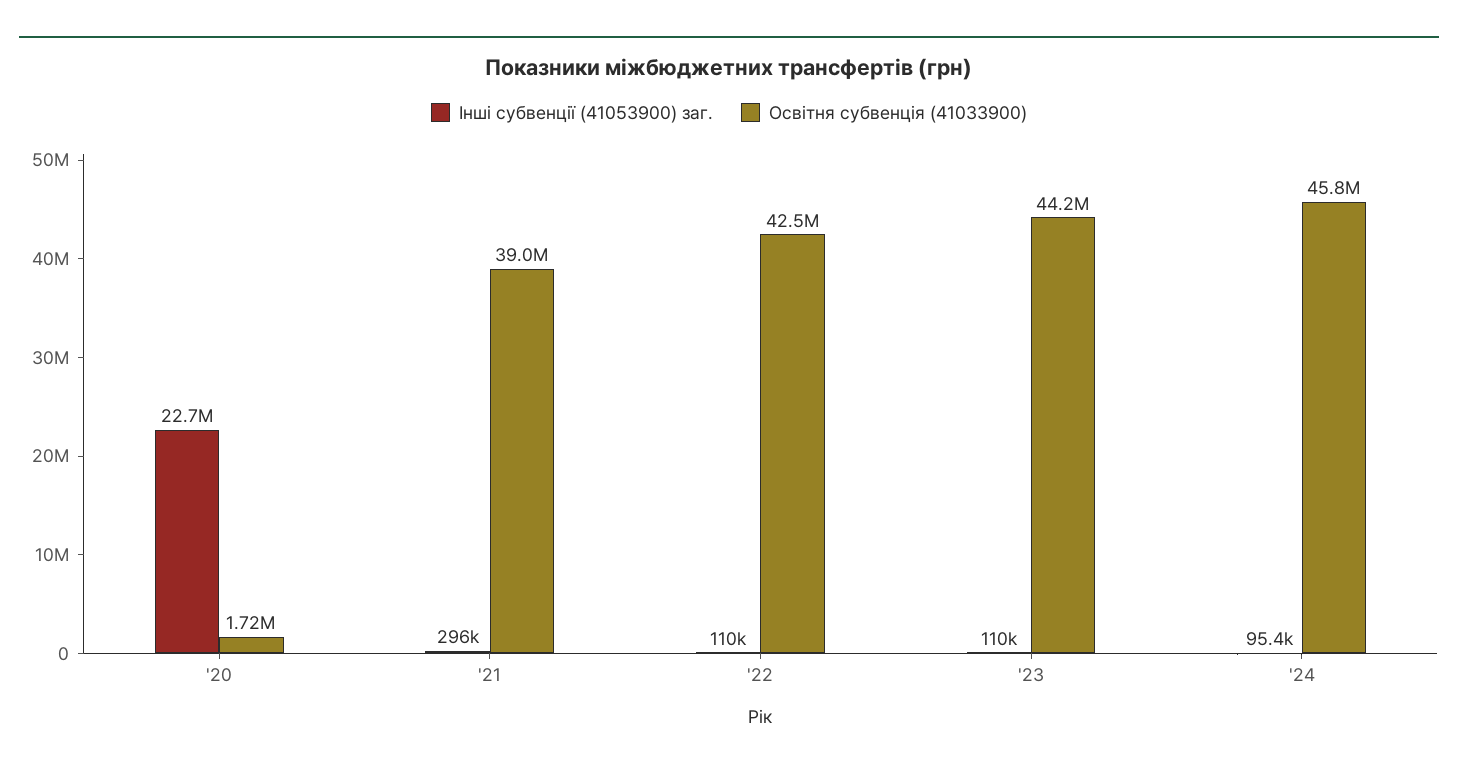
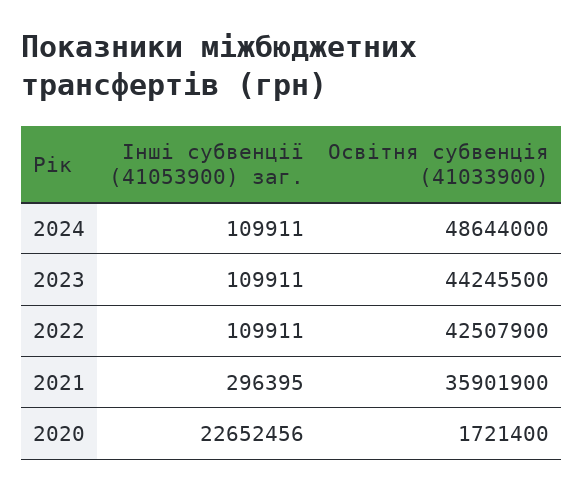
  {
    "Інші субвенції (41053900) заг.": {
      "'20": 22652456,
      "'21": 296395,
      "'22": 109911,
      "'23": 109911,
-     "'24": 95400
+     "'24": 109911
    },
    "Освітня субвенція (41033900)": {
      "'20": 1721400,
-     "'21": 39000000,
+     "'21": 35901900,
      "'22": 42507900,
      "'23": 44245500,
-     "'24": 45800000
+     "'24": 48644000
    }
  }

